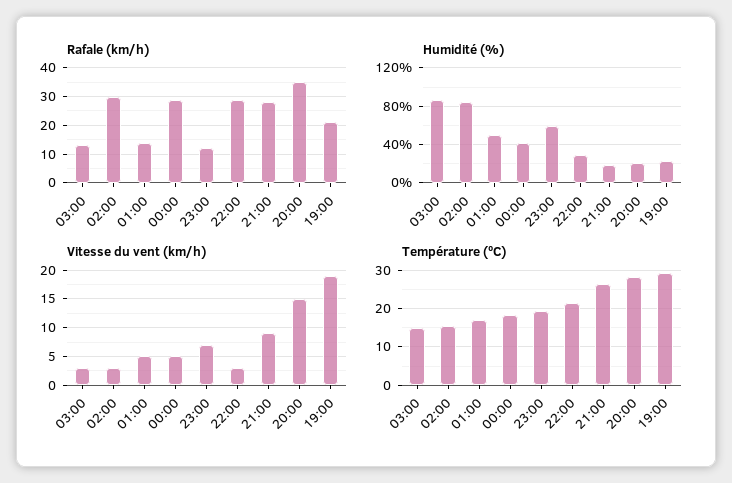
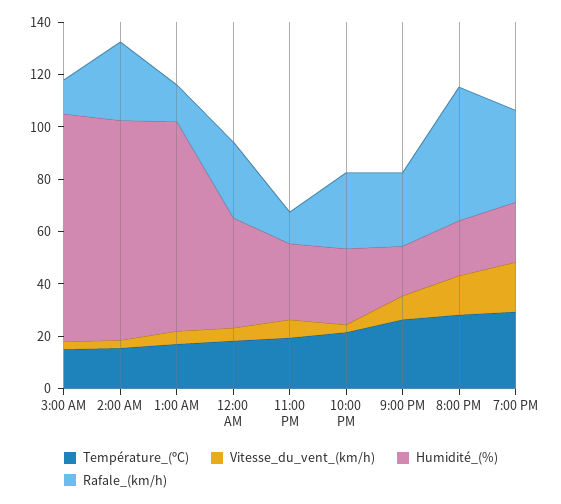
  {
    "Rafale (km/h)": {
      "03:00": 15,
      "02:00": 30,
      "01:00": 15,
      "00:00": 30,
      "23:00": 10,
      "22:00": 30,
      "21:00": 30,
-     "20:00": 35,
+     "20:00": 50,
-     "19:00": 20
+     "19:00": 35
    },
    "Humidité (%)": {
      "03:00": 85,
      "02:00": 85,
-     "01:00": 50,
+     "01:00": 80,
      "00:00": 40,
-     "23:00": 60,
+     "23:00": 30,
      "22:00": 30,
      "21:00": 20,
      "20:00": 20,
      "19:00": 25
    },
    "Vitesse du vent (km/h)": {
      "03:00": 5,
      "02:00": 5,
      "01:00": 5,
      "00:00": 5,
      "23:00": 5,
      "22:00": 5,
      "21:00": 10,
      "20:00": 15,
      "19:00": 20
    },
    "Température (ºC)": {
      "03:00": 16,
      "02:00": 16,
      "01:00": 18,
      "00:00": 18,
      "23:00": 20,
      "22:00": 22,
      "21:00": 26,
      "20:00": 28,
      "19:00": 30
    }
  }

